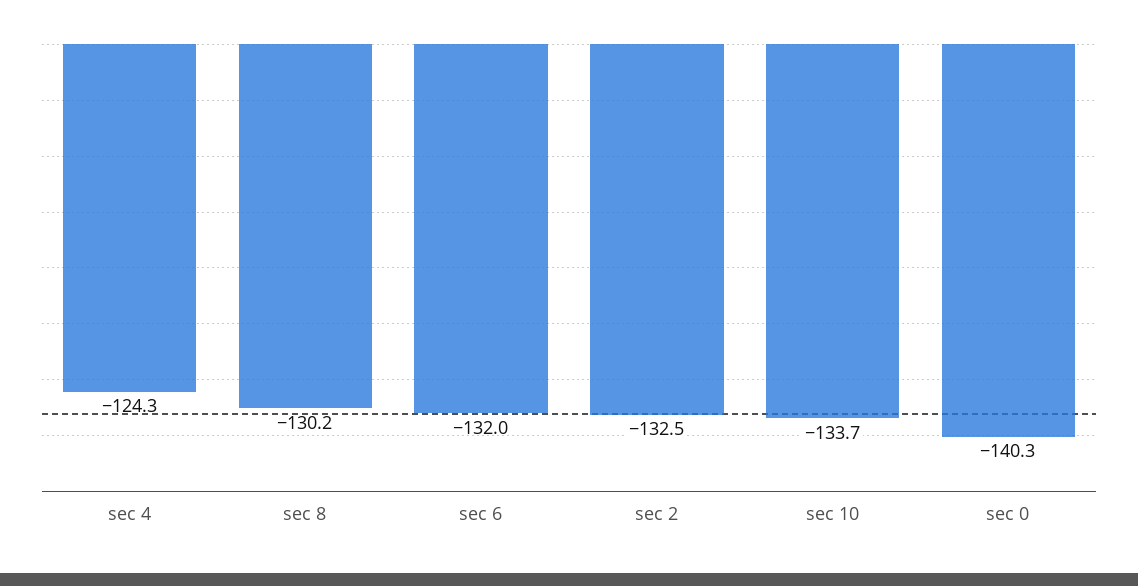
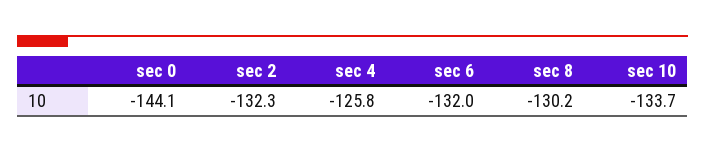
  {
-   "sec 4": -124.3,
+   "sec 4": -125.8,
    "sec 8": -130.2,
    "sec 6": -132,
-   "sec 2": -132.5,
+   "sec 2": -132.3,
    "sec 10": -133.7,
-   "sec 0": -140.3
+   "sec 0": -144.1
  }

